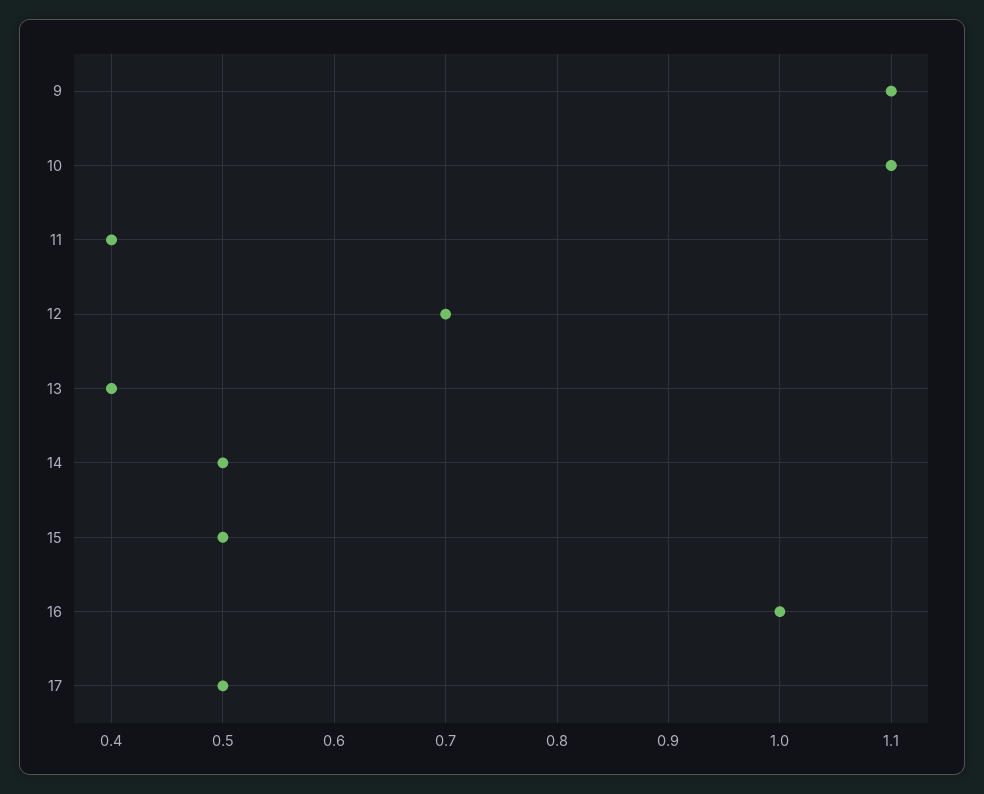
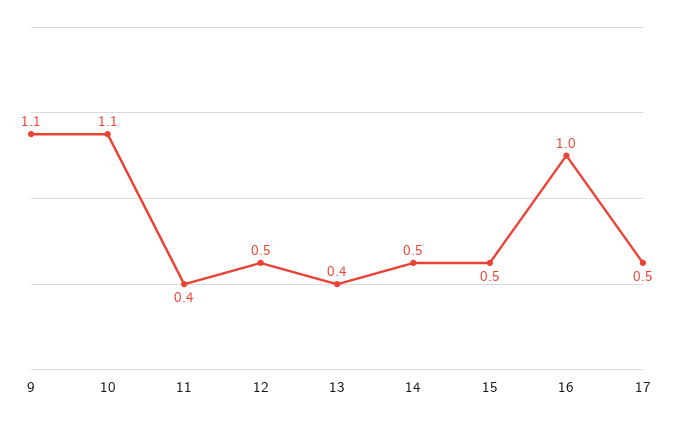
  {
    "9": 1.1,
    "10": 1.1,
    "11": 0.4,
-   "12": 0.7,
+   "12": 0.5,
    "13": 0.4,
    "14": 0.5,
    "15": 0.5,
    "16": 1,
    "17": 0.5
  }

